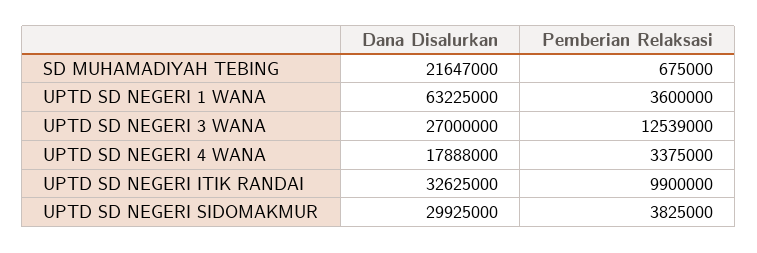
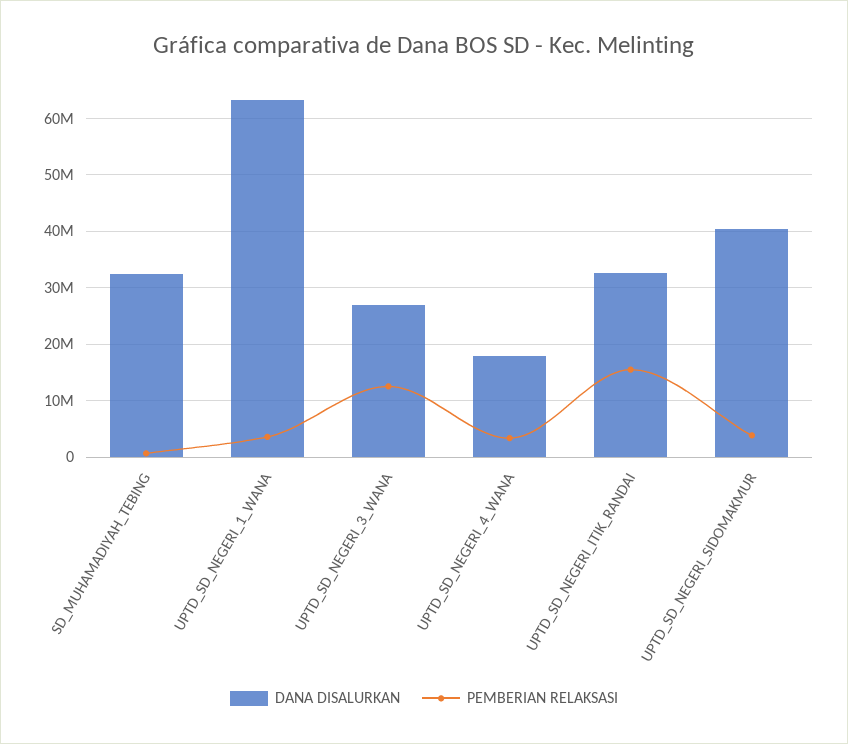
  {
    "Dana Disalurkan": {
-     "SD MUHAMADIYAH TEBING": 21647000,
+     "SD MUHAMADIYAH TEBING": 32000000,
      "UPTD SD NEGERI 1 WANA": 63225000,
      "UPTD SD NEGERI 3 WANA": 27000000,
      "UPTD SD NEGERI 4 WANA": 17888000,
      "UPTD SD NEGERI ITIK RANDAI": 32625000,
-     "UPTD SD NEGERI SIDOMAKMUR": 29925000
+     "UPTD SD NEGERI SIDOMAKMUR": 40000000
    },
    "Pemberian Relaksasi": {
      "SD MUHAMADIYAH TEBING": 675000,
      "UPTD SD NEGERI 1 WANA": 3600000,
      "UPTD SD NEGERI 3 WANA": 12539000,
      "UPTD SD NEGERI 4 WANA": 3375000,
-     "UPTD SD NEGERI ITIK RANDAI": 9900000,
+     "UPTD SD NEGERI ITIK RANDAI": 16000000,
      "UPTD SD NEGERI SIDOMAKMUR": 3825000
    }
  }

